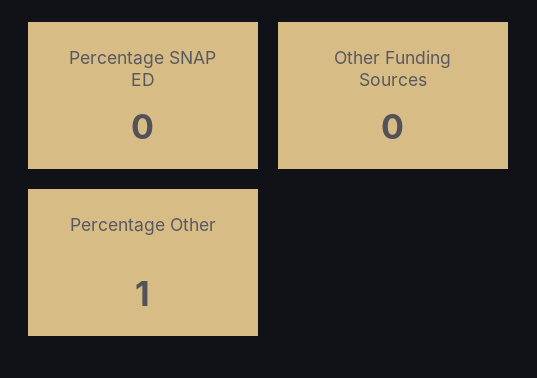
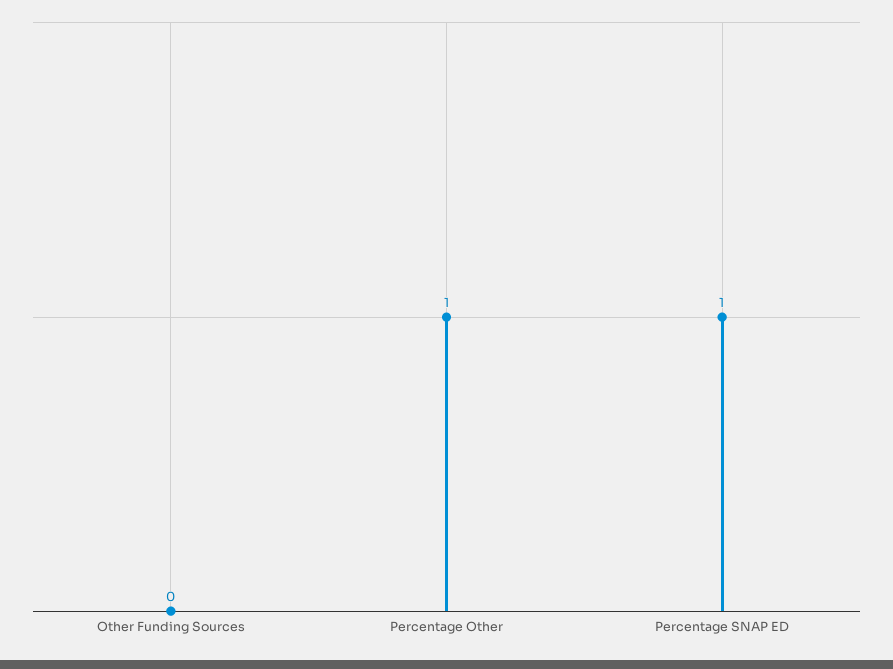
  {
-   "Percentage SNAP ED": 0,
+   "Percentage SNAP ED": 1,
    "Other Funding Sources": 0,
    "Percentage Other": 1
  }

